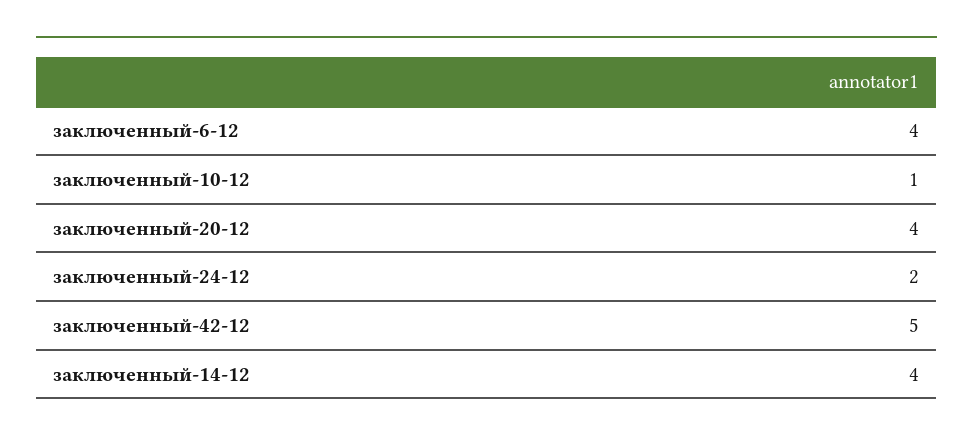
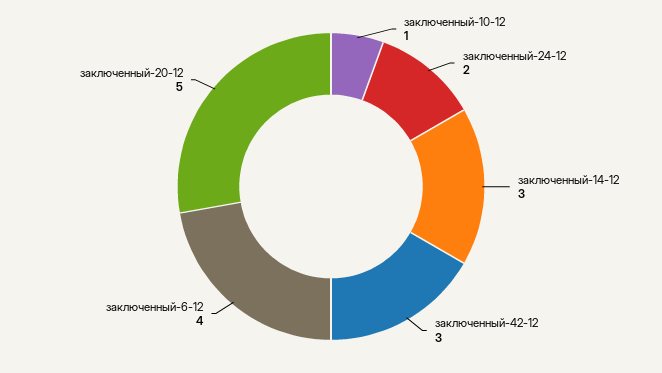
  {
    "заключенный-6-12": 4,
    "заключенный-10-12": 1,
-   "заключенный-20-12": 4,
+   "заключенный-20-12": 5,
    "заключенный-24-12": 2,
-   "заключенный-42-12": 5,
+   "заключенный-42-12": 3,
-   "заключенный-14-12": 4
+   "заключенный-14-12": 3
  }

